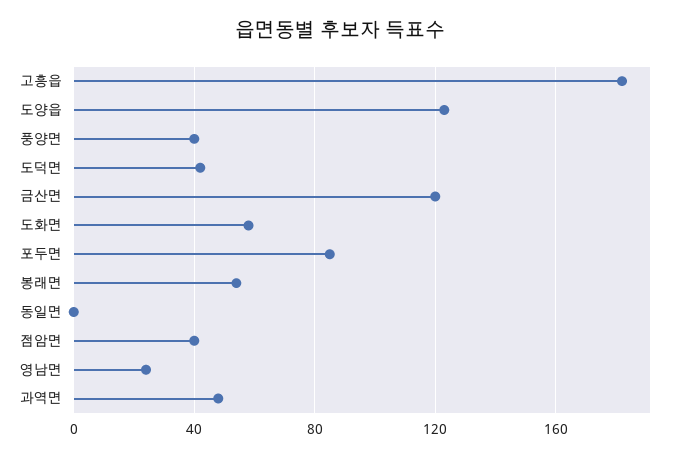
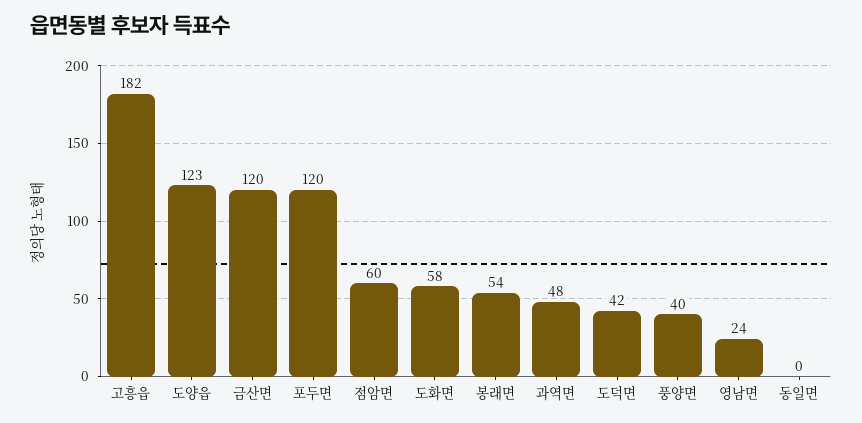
  {
    "고흥읍": 182,
    "도양읍": 123,
    "풍양면": 40,
    "도덕면": 42,
    "금산면": 120,
    "도화면": 58,
-   "포두면": 85,
+   "포두면": 120,
    "봉래면": 54,
    "동일면": 0,
-   "점암면": 40,
+   "점암면": 60,
    "영남면": 24,
    "과역면": 48
  }

